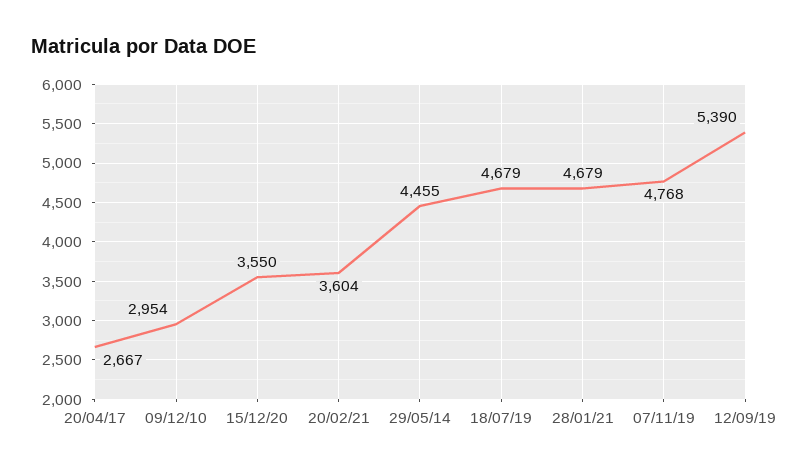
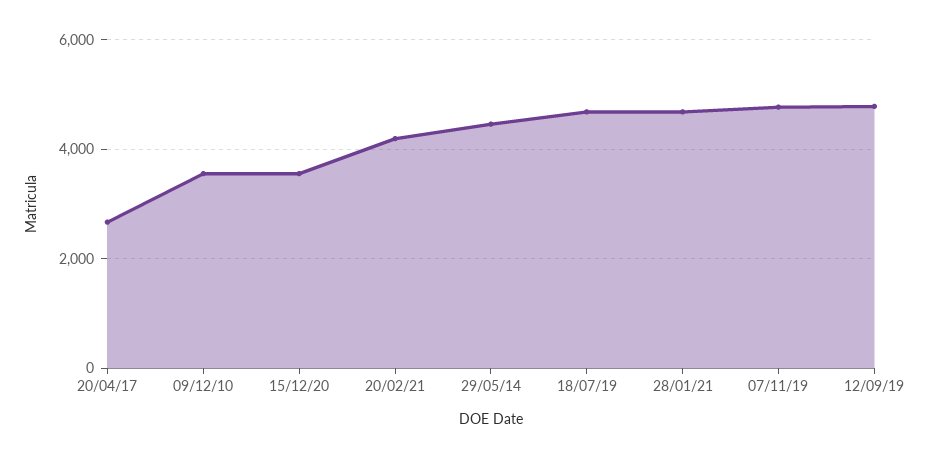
  {
    "20/04/17": 2667,
-   "09/12/10": 2954,
+   "09/12/10": 3600,
    "15/12/20": 3550,
-   "20/02/21": 3604,
+   "20/02/21": 4200,
    "29/05/14": 4455,
    "18/07/19": 4679,
    "28/01/21": 4679,
    "07/11/19": 4768,
-   "12/09/19": 5390
+   "12/09/19": 4800
  }

